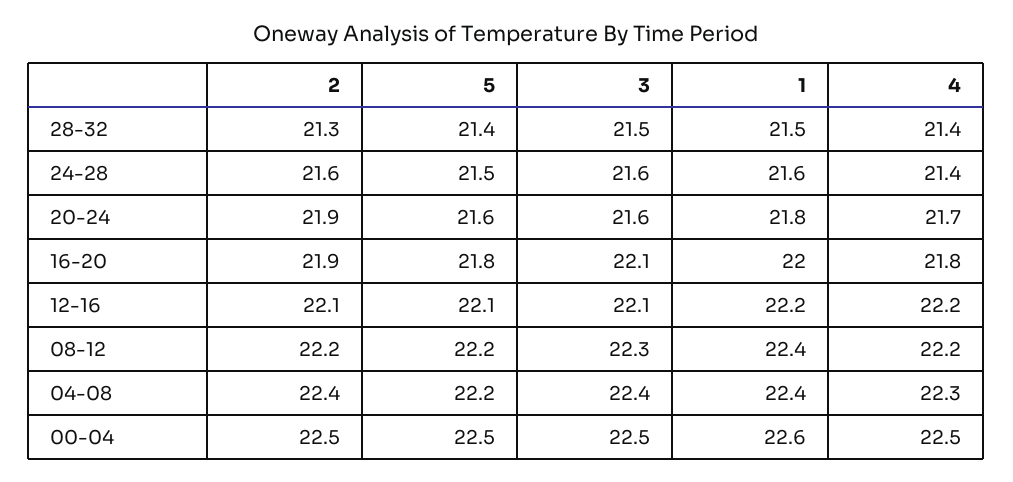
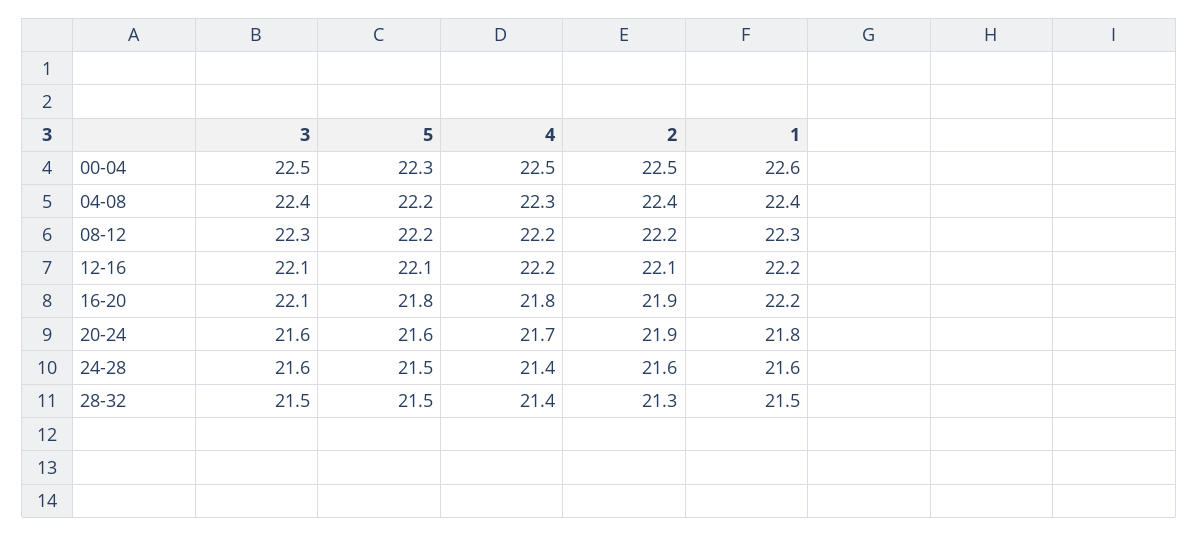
  {
    "2": {
      "28-32": 21.3,
      "24-28": 21.6,
      "20-24": 21.9,
      "16-20": 21.9,
      "12-16": 22.1,
      "08-12": 22.2,
      "04-08": 22.4,
      "00-04": 22.5
    },
    "5": {
-     "28-32": 21.4,
+     "28-32": 21.5,
      "24-28": 21.5,
      "20-24": 21.6,
      "16-20": 21.8,
      "12-16": 22.1,
      "08-12": 22.2,
      "04-08": 22.2,
-     "00-04": 22.5
+     "00-04": 22.3
    },
    "3": {
      "28-32": 21.5,
      "24-28": 21.6,
      "20-24": 21.6,
      "16-20": 22.1,
      "12-16": 22.1,
      "08-12": 22.3,
      "04-08": 22.4,
      "00-04": 22.5
    },
    "1": {
      "28-32": 21.5,
      "24-28": 21.6,
      "20-24": 21.8,
-     "16-20": 22,
+     "16-20": 22.2,
      "12-16": 22.2,
-     "08-12": 22.4,
+     "08-12": 22.3,
      "04-08": 22.4,
      "00-04": 22.6
    },
    "4": {
      "28-32": 21.4,
      "24-28": 21.4,
      "20-24": 21.7,
      "16-20": 21.8,
      "12-16": 22.2,
      "08-12": 22.2,
      "04-08": 22.3,
      "00-04": 22.5
    }
  }

